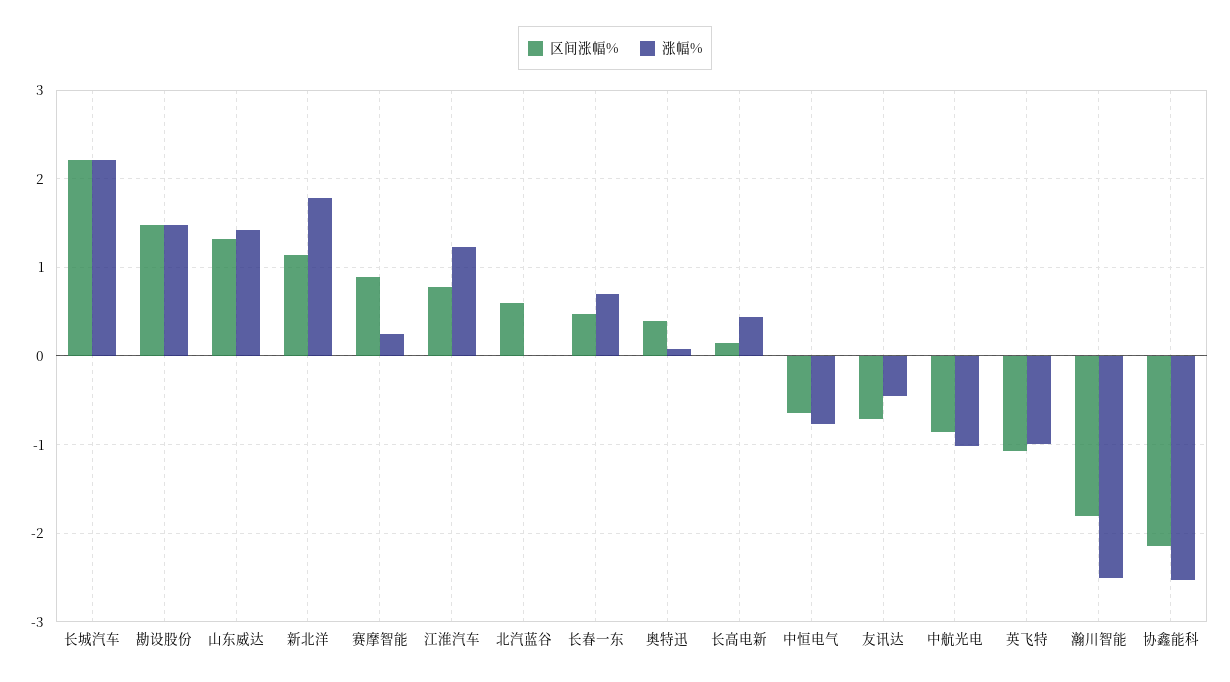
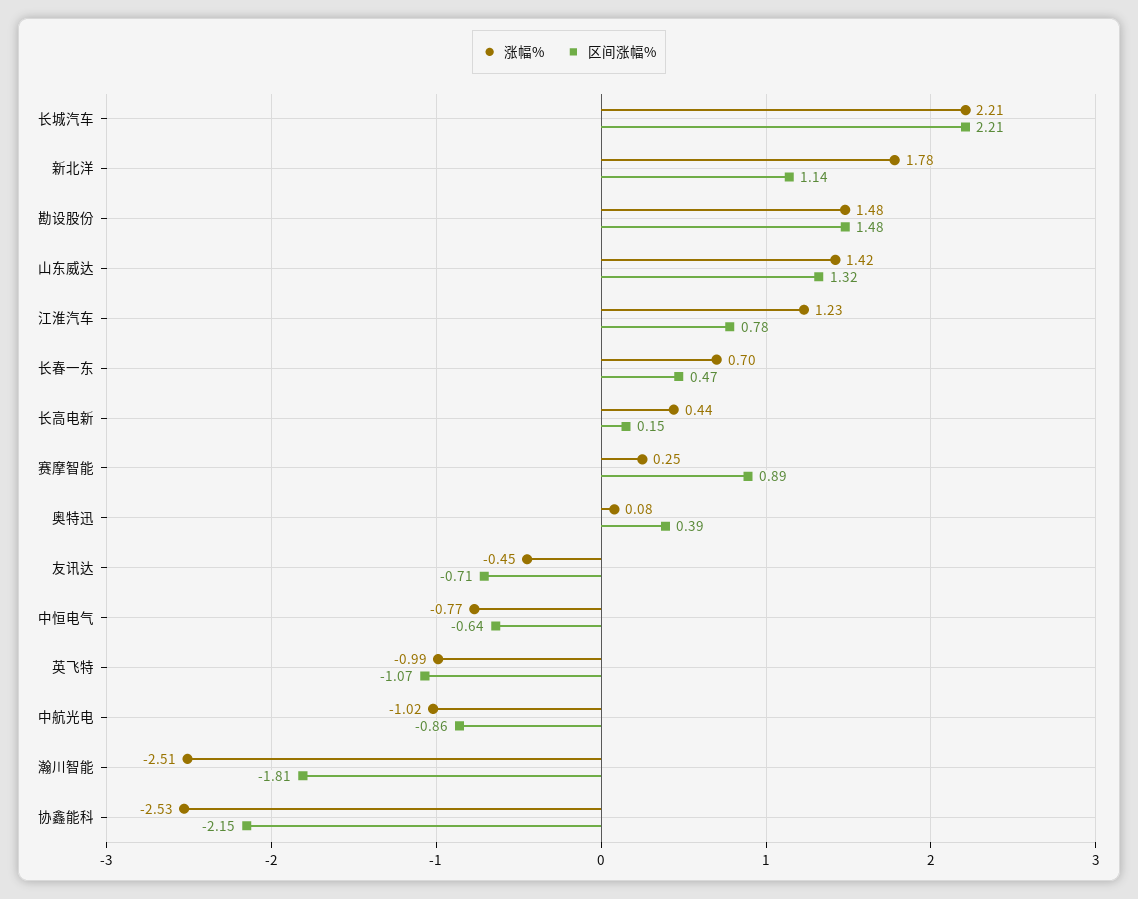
  {
    "区间涨幅%": {
      "长城汽车": 2.21,
      "勘设股份": 1.48,
      "山东威达": 1.32,
      "新北洋": 1.14,
      "赛摩智能": 0.89,
      "江淮汽车": 0.78,
-     "北汽蓝谷": 0.6,
      "长春一东": 0.47,
      "奥特迅": 0.39,
      "长高电新": 0.15,
      "中恒电气": -0.64,
      "友讯达": -0.71,
      "中航光电": -0.86,
      "英飞特": -1.07,
      "瀚川智能": -1.81,
      "协鑫能科": -2.15
    },
    "涨幅%": {
      "长城汽车": 2.21,
      "勘设股份": 1.48,
      "山东威达": 1.42,
      "新北洋": 1.78,
      "赛摩智能": 0.25,
      "江淮汽车": 1.23,
-     "北汽蓝谷": 0,
      "长春一东": 0.7,
      "奥特迅": 0.08,
      "长高电新": 0.44,
      "中恒电气": -0.77,
      "友讯达": -0.45,
      "中航光电": -1.02,
      "英飞特": -0.99,
      "瀚川智能": -2.51,
      "协鑫能科": -2.53
    }
  }

